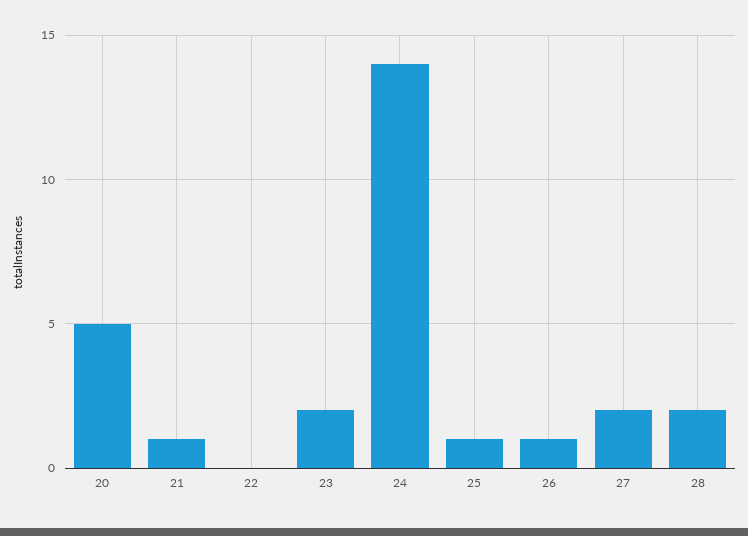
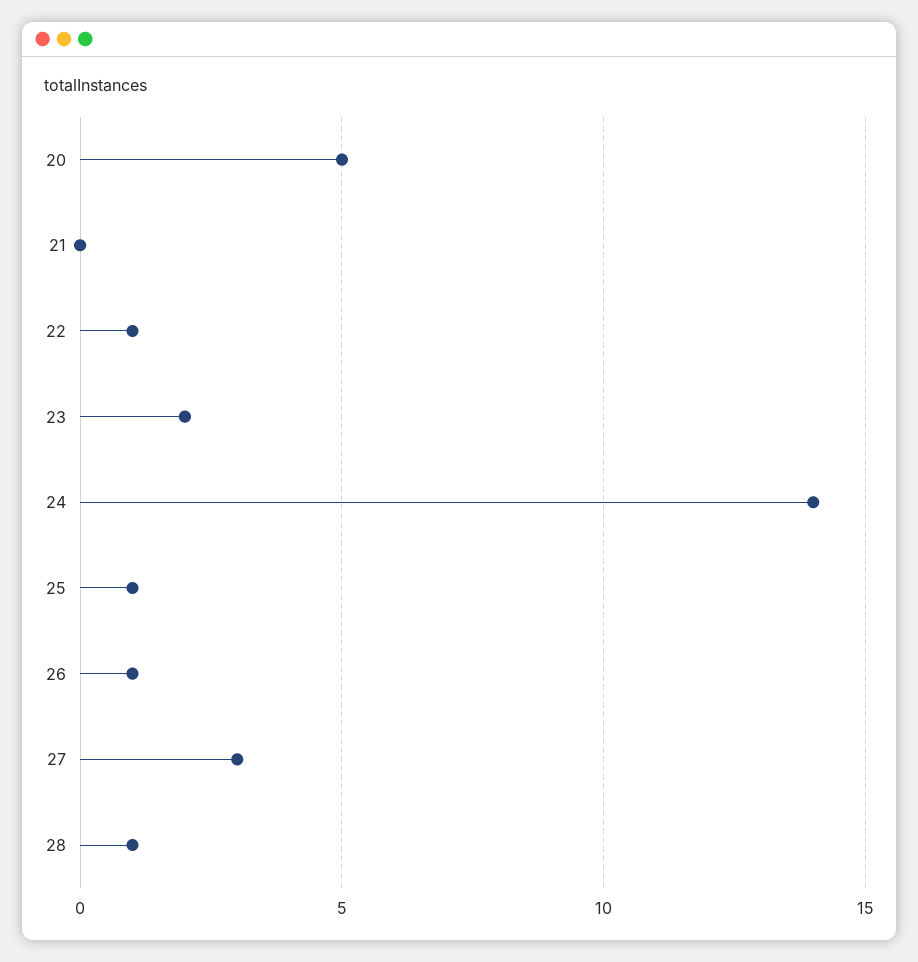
  {
    "20": 5,
-   "21": 1,
+   "21": 0,
-   "22": 0,
+   "22": 1,
    "23": 2,
    "24": 14,
    "25": 1,
    "26": 1,
-   "27": 2,
+   "27": 3,
-   "28": 2
+   "28": 1
  }

